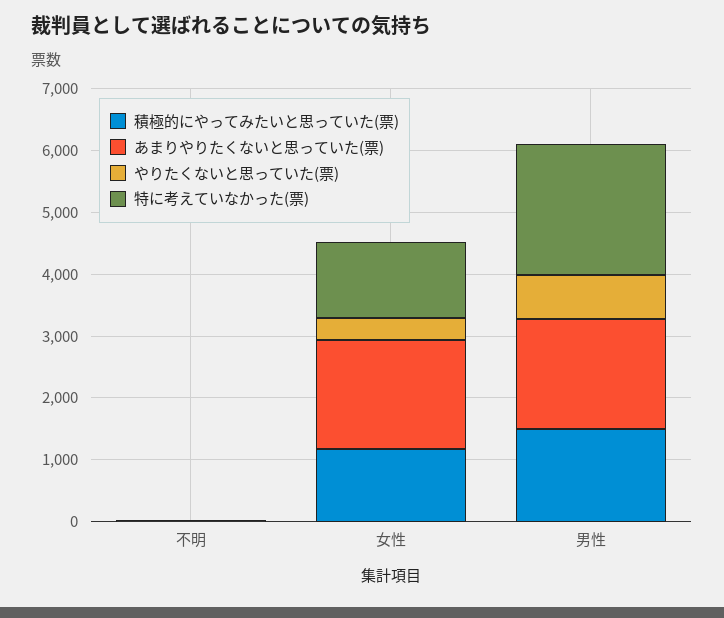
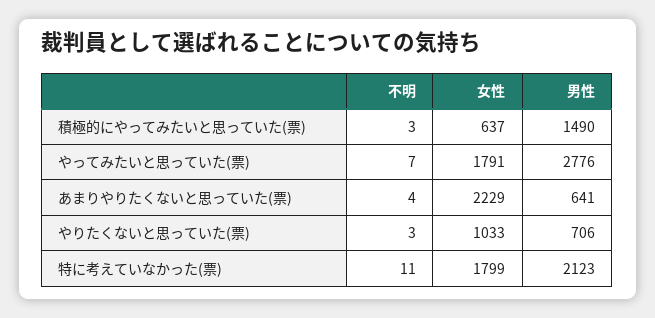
  {
    "積極的にやってみたいと思っていた(票)": {
      "不明": 3,
-     "女性": 1200,
+     "女性": 637,
      "男性": 1490
    },
    "あまりやりたくないと思っていた(票)": {
      "不明": 4,
-     "女性": 1800,
+     "女性": 2229,
-     "男性": 1800
+     "男性": 641
    },
    "やりたくないと思っていた(票)": {
      "不明": 3,
-     "女性": 400,
+     "女性": 1033,
      "男性": 706
    },
    "特に考えていなかった(票)": {
      "不明": 11,
-     "女性": 1200,
+     "女性": 1799,
      "男性": 2123
-   }
+   },
+   "やってみたいと思っていた(票)": {
+     "不明": 7,
+     "女性": 1791,
+     "男性": 2776
+   }
  }

